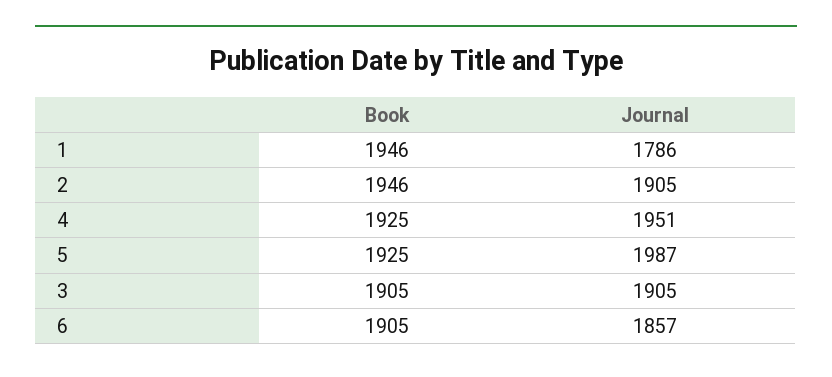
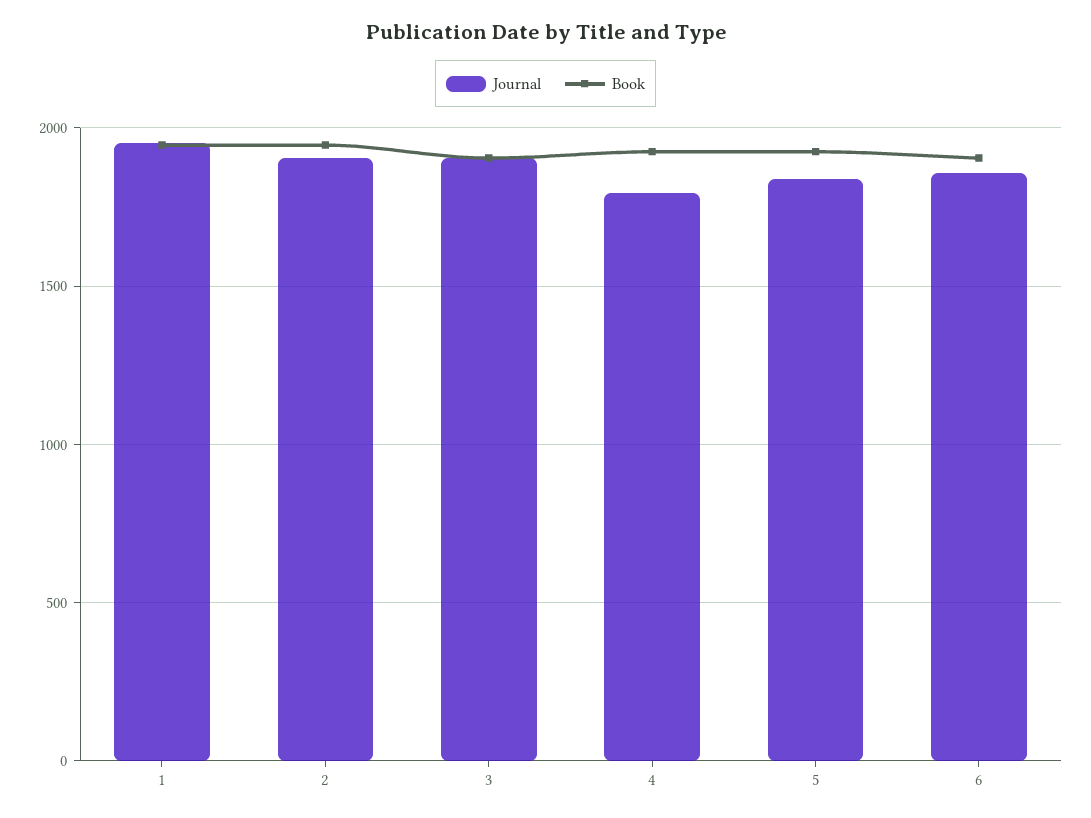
  {
    "Book": {
      "1": 1946,
      "2": 1946,
      "4": 1925,
      "5": 1925,
      "3": 1905,
      "6": 1905
    },
    "Journal": {
-     "1": 1786,
+     "1": 1950,
      "2": 1905,
-     "4": 1951,
+     "4": 1800,
-     "5": 1987,
+     "5": 1850,
      "3": 1905,
      "6": 1857
    }
  }

